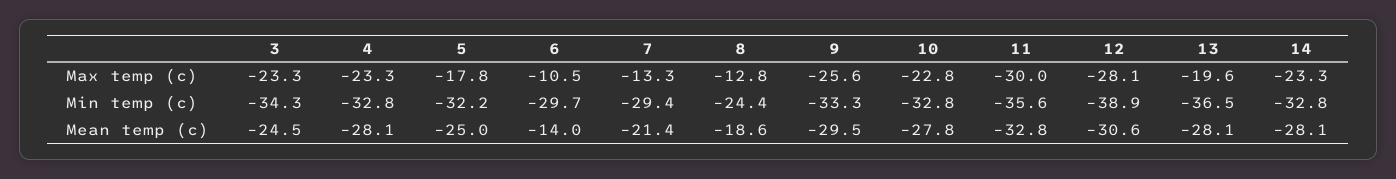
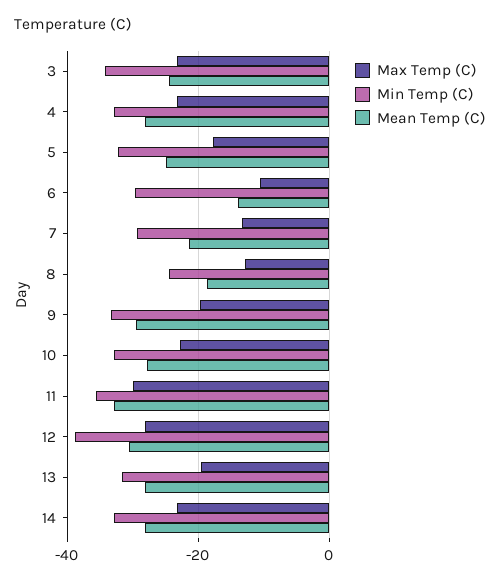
  {
    "Max temp (c)": {
      "3": -23.3,
      "4": -23.3,
      "5": -17.8,
      "6": -10.5,
      "7": -13.3,
      "8": -12.8,
-     "9": -25.6,
+     "9": -20,
      "10": -22.8,
      "11": -30,
      "12": -28.1,
      "13": -19.6,
      "14": -23.3
    },
    "Min temp (c)": {
      "3": -34.3,
      "4": -32.8,
      "5": -32.2,
      "6": -29.7,
      "7": -29.4,
      "8": -24.4,
      "9": -33.3,
      "10": -32.8,
      "11": -35.6,
      "12": -38.9,
-     "13": -36.5,
+     "13": -32,
      "14": -32.8
    },
    "Mean temp (c)": {
      "3": -24.5,
      "4": -28.1,
      "5": -25,
      "6": -14,
      "7": -21.4,
      "8": -18.6,
      "9": -29.5,
      "10": -27.8,
      "11": -32.8,
      "12": -30.6,
      "13": -28.1,
      "14": -28.1
    }
  }

